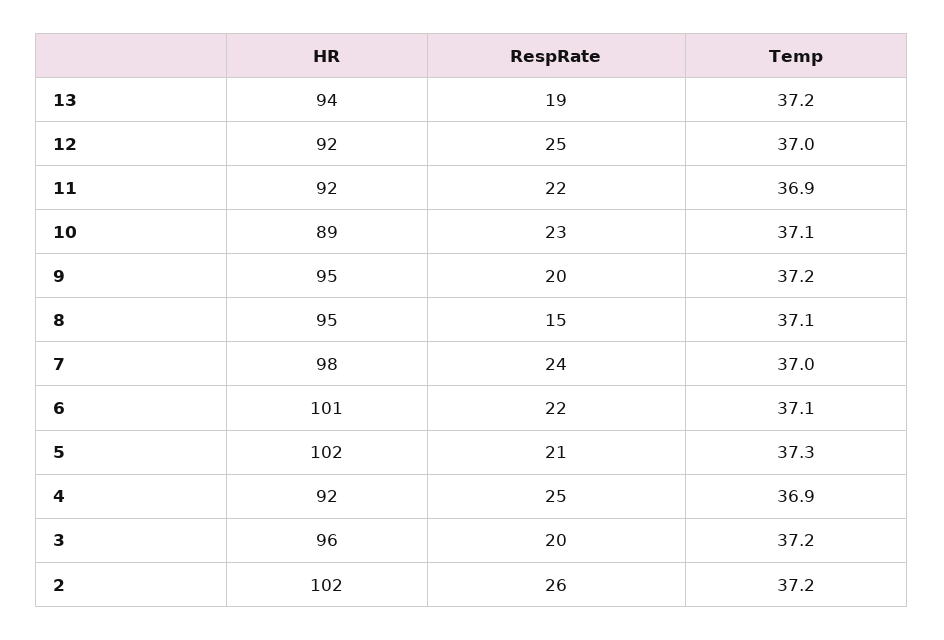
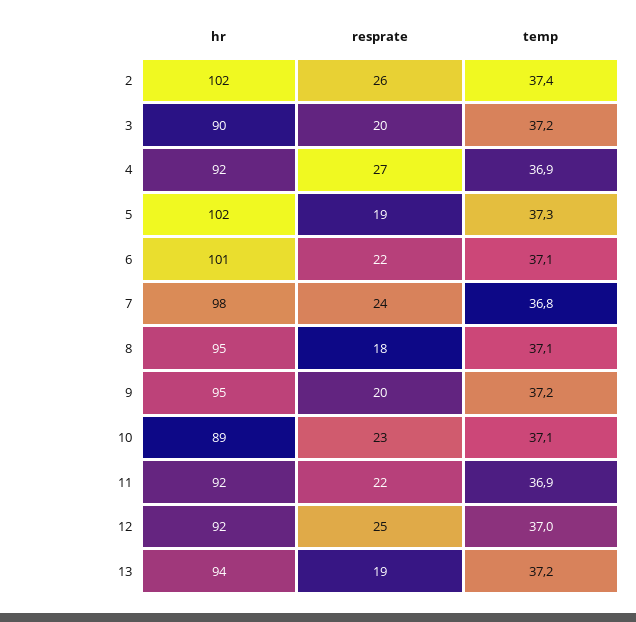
  {
    "HR": {
      "13": 94,
      "12": 92,
      "11": 92,
      "10": 89,
      "9": 95,
      "8": 95,
      "7": 98,
      "6": 101,
      "5": 102,
      "4": 92,
-     "3": 96,
+     "3": 90,
      "2": 102
    },
    "RespRate": {
      "13": 19,
      "12": 25,
      "11": 22,
      "10": 23,
      "9": 20,
-     "8": 15,
+     "8": 18,
      "7": 24,
      "6": 22,
-     "5": 21,
+     "5": 19,
-     "4": 25,
+     "4": 27,
      "3": 20,
      "2": 26
    },
    "Temp": {
      "13": 37.2,
      "12": 37,
      "11": 36.9,
      "10": 37.1,
      "9": 37.2,
      "8": 37.1,
-     "7": 37,
+     "7": 36.8,
      "6": 37.1,
      "5": 37.3,
      "4": 36.9,
      "3": 37.2,
-     "2": 37.2
+     "2": 37.4
    }
  }

